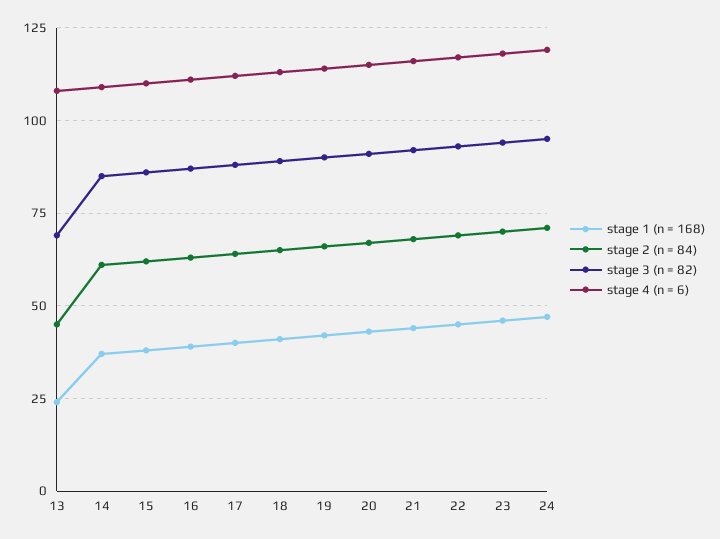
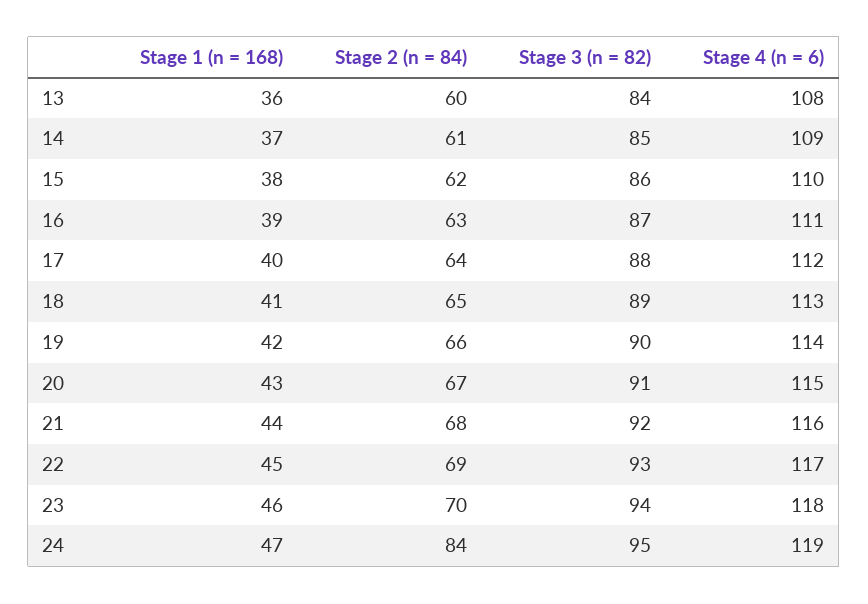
  {
    "stage 1 (n = 168)": {
-     "13": 25,
+     "13": 36,
      "14": 37,
      "15": 38,
      "16": 39,
      "17": 40,
      "18": 41,
      "19": 42,
      "20": 43,
      "21": 44,
      "22": 45,
      "23": 46,
      "24": 47
    },
    "stage 2 (n = 84)": {
-     "13": 45,
+     "13": 60,
      "14": 61,
      "15": 62,
      "16": 63,
      "17": 64,
      "18": 65,
      "19": 66,
      "20": 67,
      "21": 68,
      "22": 69,
      "23": 70,
-     "24": 70
+     "24": 84
    },
    "stage 3 (n = 82)": {
-     "13": 70,
+     "13": 84,
      "14": 85,
      "15": 86,
      "16": 87,
      "17": 88,
      "18": 89,
      "19": 90,
      "20": 91,
      "21": 92,
      "22": 93,
      "23": 94,
      "24": 95
    },
    "stage 4 (n = 6)": {
      "13": 108,
      "14": 109,
      "15": 110,
      "16": 111,
      "17": 112,
      "18": 113,
      "19": 114,
      "20": 115,
      "21": 116,
      "22": 117,
      "23": 118,
      "24": 119
    }
  }

